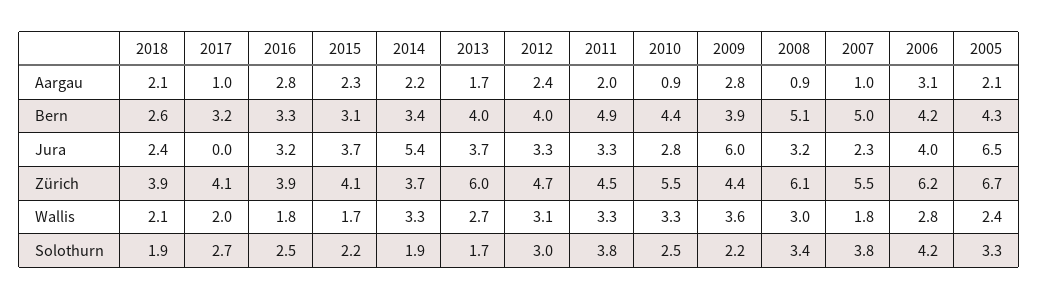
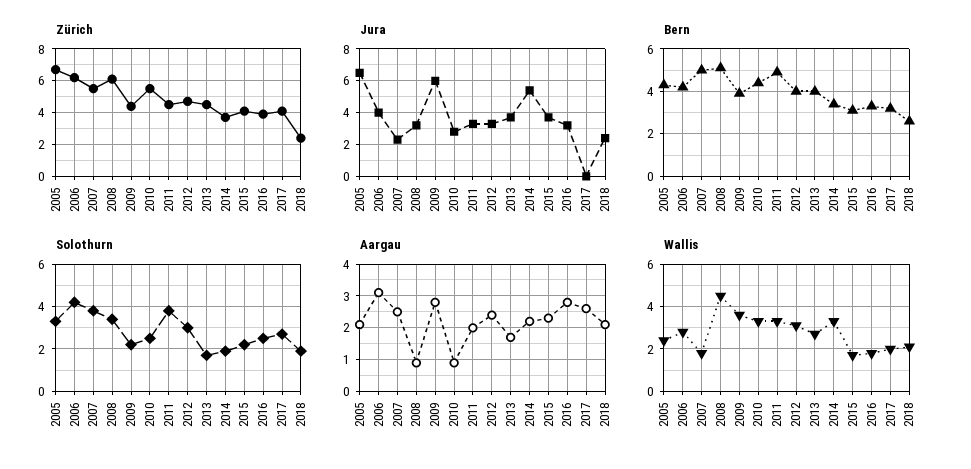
  {
    "Aargau": {
      "2018": 2.1,
-     "2017": 1,
+     "2017": 2.5,
      "2016": 2.8,
      "2015": 2.3,
      "2014": 2.2,
      "2013": 1.7,
      "2012": 2.4,
      "2011": 2,
      "2010": 0.9,
      "2009": 2.8,
      "2008": 0.9,
-     "2007": 1,
+     "2007": 2.5,
      "2006": 3.1,
      "2005": 2.1
    },
    "Bern": {
      "2018": 2.6,
      "2017": 3.2,
      "2016": 3.3,
      "2015": 3.1,
      "2014": 3.4,
      "2013": 4,
      "2012": 4,
      "2011": 4.9,
      "2010": 4.4,
      "2009": 3.9,
      "2008": 5.1,
      "2007": 5,
      "2006": 4.2,
      "2005": 4.3
    },
    "Jura": {
      "2018": 2.4,
      "2017": 0,
      "2016": 3.2,
      "2015": 3.7,
      "2014": 5.4,
      "2013": 3.7,
      "2012": 3.3,
      "2011": 3.3,
      "2010": 2.8,
      "2009": 6,
      "2008": 3.2,
      "2007": 2.3,
      "2006": 4,
      "2005": 6.5
    },
    "Zürich": {
-     "2018": 3.9,
+     "2018": 2.5,
      "2017": 4.1,
      "2016": 3.9,
      "2015": 4.1,
      "2014": 3.7,
-     "2013": 6,
+     "2013": 4.5,
      "2012": 4.7,
      "2011": 4.5,
      "2010": 5.5,
      "2009": 4.4,
      "2008": 6.1,
      "2007": 5.5,
      "2006": 6.2,
      "2005": 6.7
    },
    "Wallis": {
      "2018": 2.1,
      "2017": 2,
      "2016": 1.8,
      "2015": 1.7,
      "2014": 3.3,
      "2013": 2.7,
      "2012": 3.1,
      "2011": 3.3,
      "2010": 3.3,
      "2009": 3.6,
-     "2008": 3,
+     "2008": 4.5,
      "2007": 1.8,
      "2006": 2.8,
      "2005": 2.4
    },
    "Solothurn": {
      "2018": 1.9,
      "2017": 2.7,
      "2016": 2.5,
      "2015": 2.2,
      "2014": 1.9,
      "2013": 1.7,
      "2012": 3,
      "2011": 3.8,
      "2010": 2.5,
      "2009": 2.2,
      "2008": 3.4,
      "2007": 3.8,
      "2006": 4.2,
      "2005": 3.3
    }
  }

